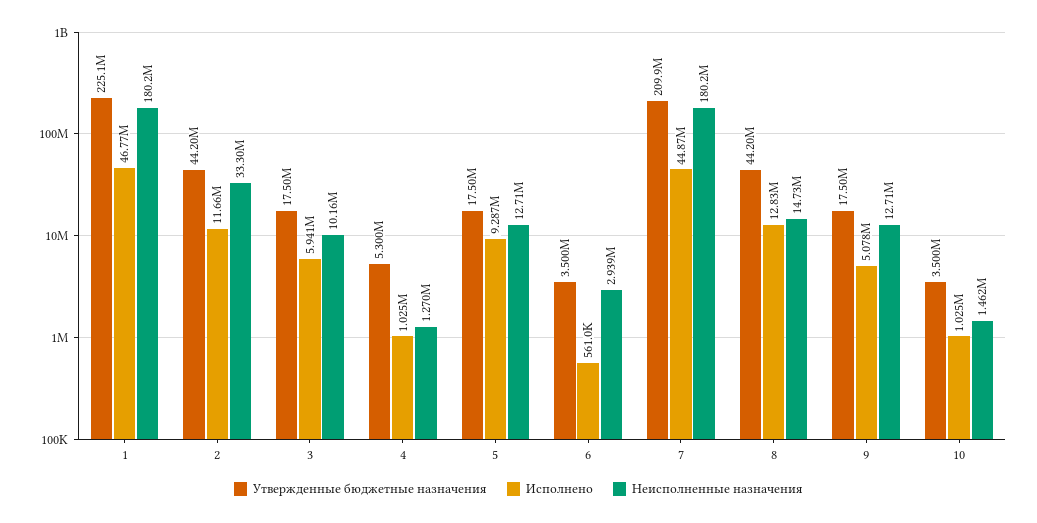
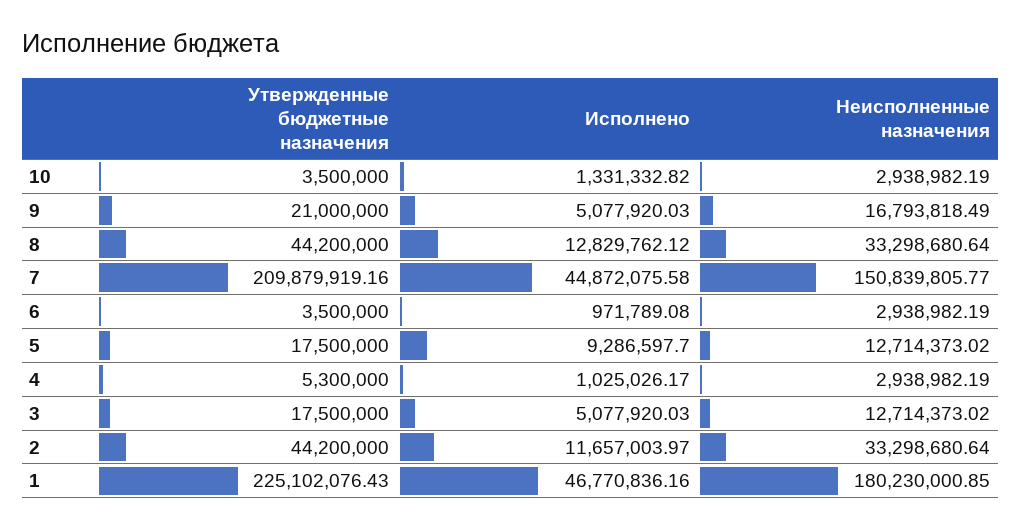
  {
    "Утвержденные бюджетные назначения": {
      "1": 225102076.43,
      "2": 44200000,
      "3": 17500000,
      "4": 5300000,
      "5": 17500000,
      "6": 3500000,
      "7": 209879919.16,
      "8": 44200000,
-     "9": 17500000,
+     "9": 21000000,
      "10": 3500000
    },
    "Исполнено": {
      "1": 46770836.16,
      "2": 11657003.97,
-     "3": 5941000,
+     "3": 5077920.03,
      "4": 1025026.17,
      "5": 9286597.7,
-     "6": 561000,
+     "6": 971789.08,
      "7": 44872075.58,
      "8": 12829762.12,
      "9": 5077920.03,
-     "10": 1025000
+     "10": 1331332.82
    },
    "Неисполненные назначения": {
      "1": 180230000.85,
      "2": 33298680.64,
-     "3": 10160000,
+     "3": 12714373.02,
-     "4": 1270000,
+     "4": 2938982.19,
      "5": 12714373.02,
      "6": 2938982.19,
-     "7": 180200000,
+     "7": 150839805.77,
-     "8": 14730000,
+     "8": 33298680.64,
-     "9": 12710000,
+     "9": 16793818.49,
-     "10": 1462000
+     "10": 2938982.19
    }
  }

